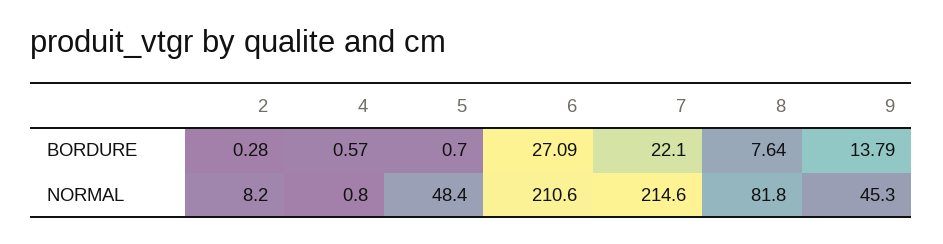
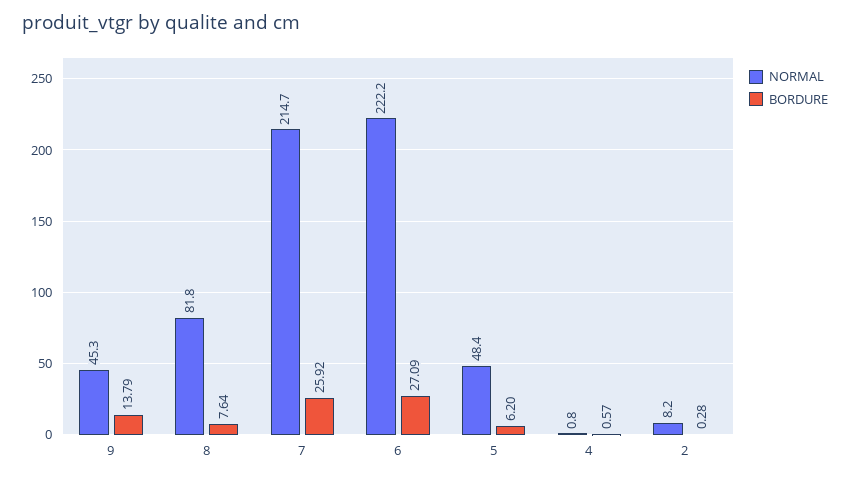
  {
    "BORDURE": {
      "2": 0.28,
      "4": 0.57,
-     "5": 0.7,
+     "5": 6.2,
      "6": 27.09,
-     "7": 22.1,
+     "7": 25.92,
      "8": 7.64,
      "9": 13.79
    },
    "NORMAL": {
      "2": 8.2,
      "4": 0.8,
      "5": 48.4,
-     "6": 210.6,
+     "6": 222.2,
-     "7": 214.6,
+     "7": 214.7,
      "8": 81.8,
      "9": 45.3
    }
  }

